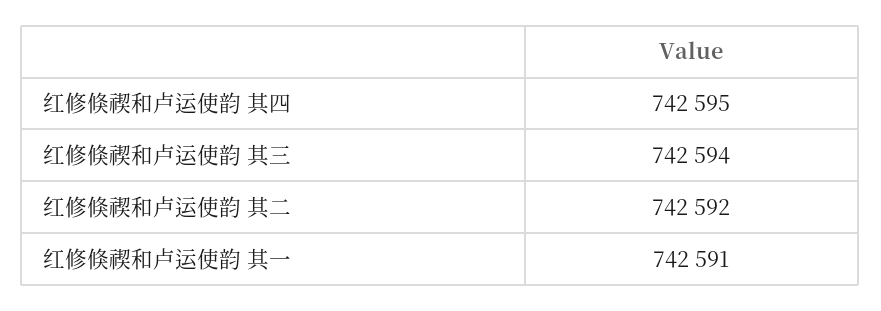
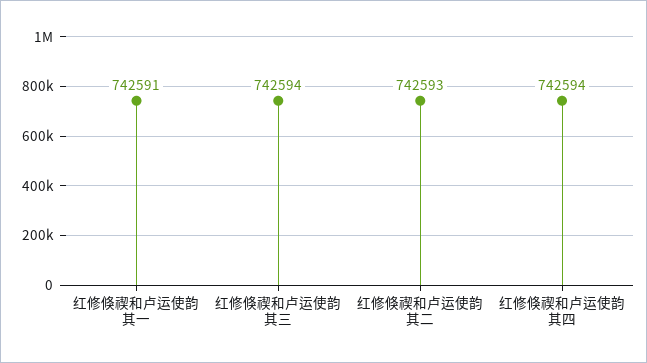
  {
-   "红修倏禊和卢运使韵 其四": 742595,
+   "红修倏禊和卢运使韵 其四": 742594,
    "红修倏禊和卢运使韵 其三": 742594,
-   "红修倏禊和卢运使韵 其二": 742592,
+   "红修倏禊和卢运使韵 其二": 742593,
    "红修倏禊和卢运使韵 其一": 742591
  }

